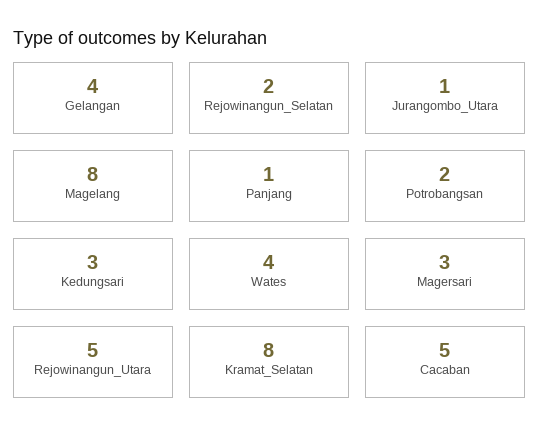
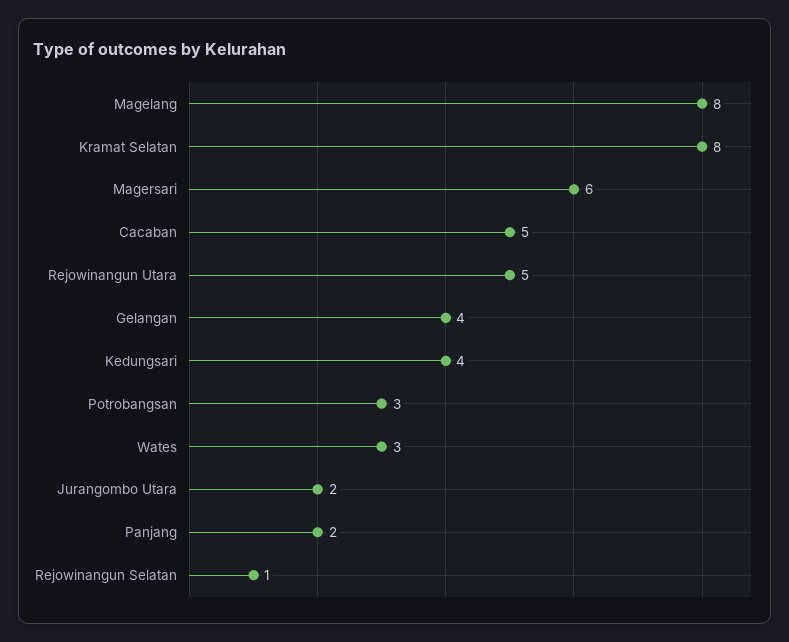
  {
    "Gelangan": 4,
-   "Rejowinangun_Selatan": 2,
+   "Rejowinangun_Selatan": 1,
-   "Jurangombo_Utara": 1,
+   "Jurangombo_Utara": 2,
    "Magelang": 8,
-   "Panjang": 1,
+   "Panjang": 2,
-   "Potrobangsan": 2,
+   "Potrobangsan": 3,
-   "Kedungsari": 3,
+   "Kedungsari": 4,
-   "Wates": 4,
+   "Wates": 3,
-   "Magersari": 3,
+   "Magersari": 6,
    "Rejowinangun_Utara": 5,
    "Kramat_Selatan": 8,
    "Cacaban": 5
  }

